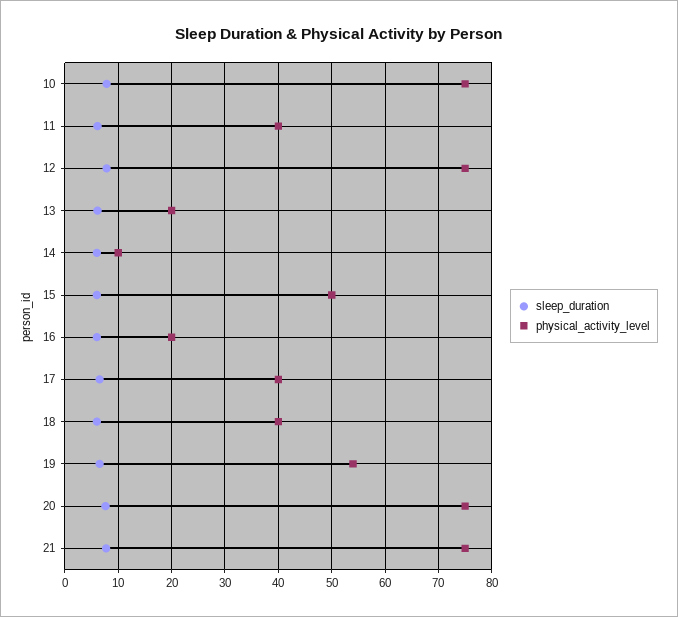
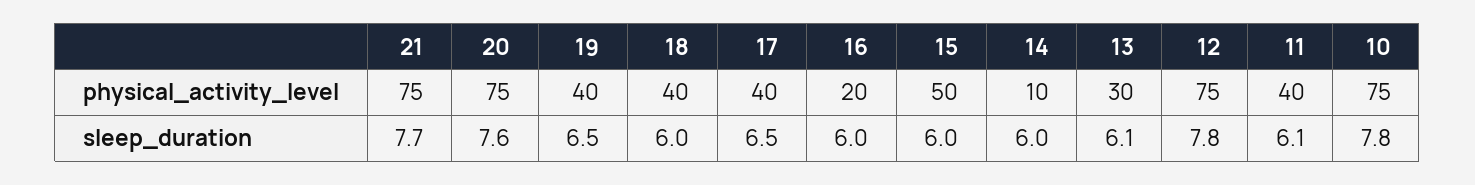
  {
    "sleep_duration": {
      "10": 7.8,
      "11": 6.1,
      "12": 7.8,
      "13": 6.1,
      "14": 6,
      "15": 6,
      "16": 6,
      "17": 6.5,
      "18": 6,
      "19": 6.5,
      "20": 7.6,
      "21": 7.7
    },
    "physical_activity_level": {
      "10": 75,
      "11": 40,
      "12": 75,
-     "13": 20,
+     "13": 30,
      "14": 10,
      "15": 50,
      "16": 20,
      "17": 40,
      "18": 40,
-     "19": 54,
+     "19": 40,
      "20": 75,
      "21": 75
    }
  }

